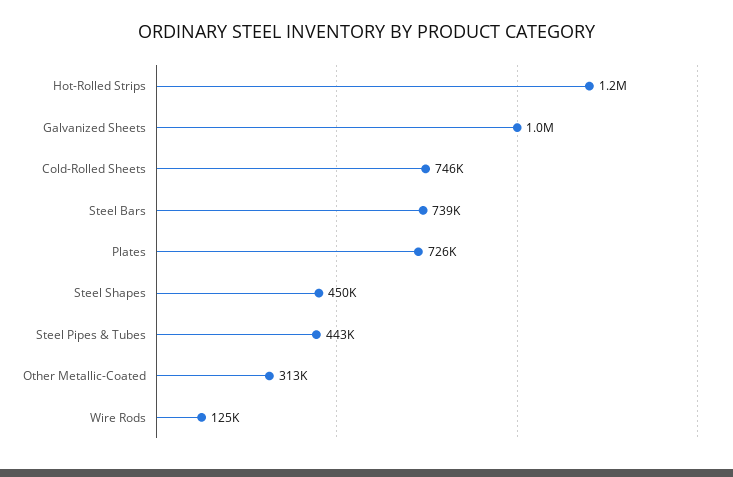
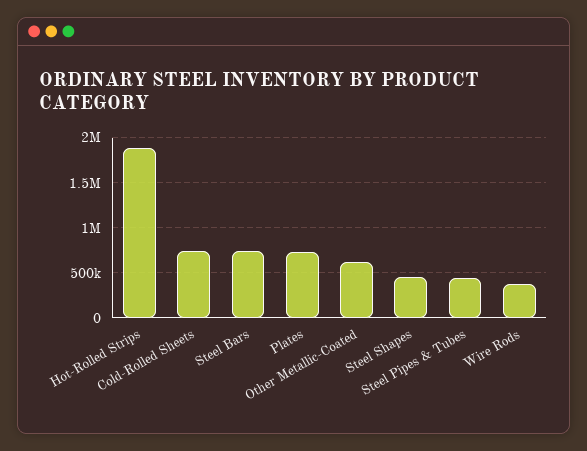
  {
-   "Hot-Rolled Strips": 1200000,
+   "Hot-Rolled Strips": 1900000,
-   "Galvanized Sheets": 1000000,
    "Cold-Rolled Sheets": 746000,
    "Steel Bars": 739000,
    "Plates": 726000,
    "Steel Shapes": 450000,
    "Steel Pipes & Tubes": 443000,
-   "Other Metallic-Coated": 313000,
+   "Other Metallic-Coated": 600000,
-   "Wire Rods": 125000
+   "Wire Rods": 400000
  }

